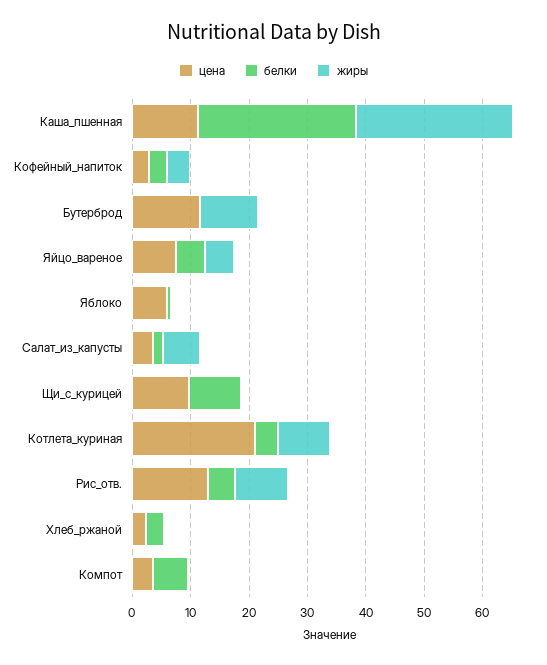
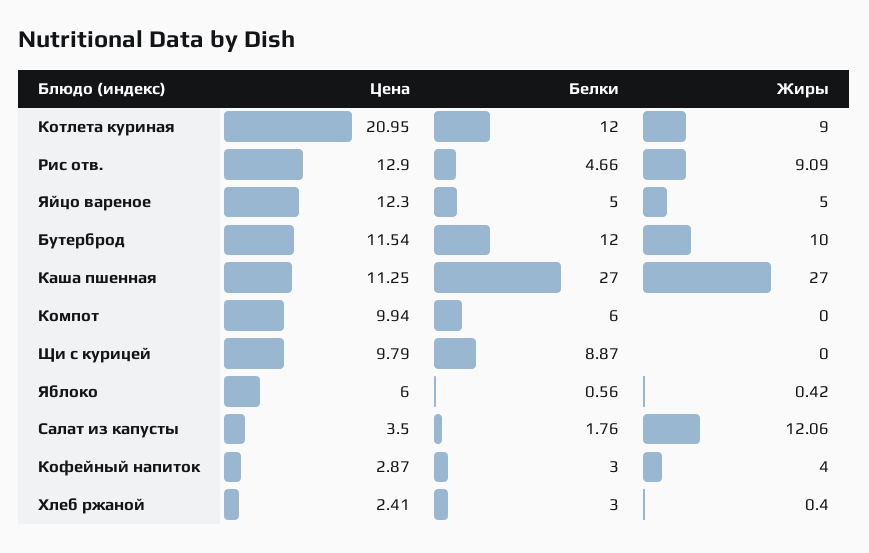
  {
    "цена": {
      "Каша_пшенная": 11.25,
      "Кофейный_напиток": 2.87,
      "Бутерброд": 11.54,
-     "Яйцо_вареное": 8,
+     "Яйцо_вареное": 12.3,
      "Яблоко": 6,
      "Салат_из_капусты": 3.5,
      "Щи_с_курицей": 9.79,
      "Котлета_куриная": 20.95,
      "Рис_отв.": 12.9,
      "Хлеб_ржаной": 2.41,
-     "Компот": 4
+     "Компот": 9.94
    },
    "белки": {
      "Каша_пшенная": 27,
      "Кофейный_напиток": 3,
-     "Бутерброд": 0,
+     "Бутерброд": 12,
      "Яйцо_вареное": 5,
      "Яблоко": 0.56,
      "Салат_из_капусты": 1.76,
      "Щи_с_курицей": 8.87,
-     "Котлета_куриная": 4,
+     "Котлета_куриная": 12,
      "Рис_отв.": 4.66,
      "Хлеб_ржаной": 3,
      "Компот": 6
    },
    "жиры": {
      "Каша_пшенная": 27,
      "Кофейный_напиток": 4,
      "Бутерброд": 10,
      "Яйцо_вареное": 5,
      "Яблоко": 0.42,
-     "Салат_из_капусты": 6,
+     "Салат_из_капусты": 12.06,
      "Щи_с_курицей": 0,
      "Котлета_куриная": 9,
      "Рис_отв.": 9.09,
      "Хлеб_ржаной": 0.4,
      "Компот": 0
    }
  }

